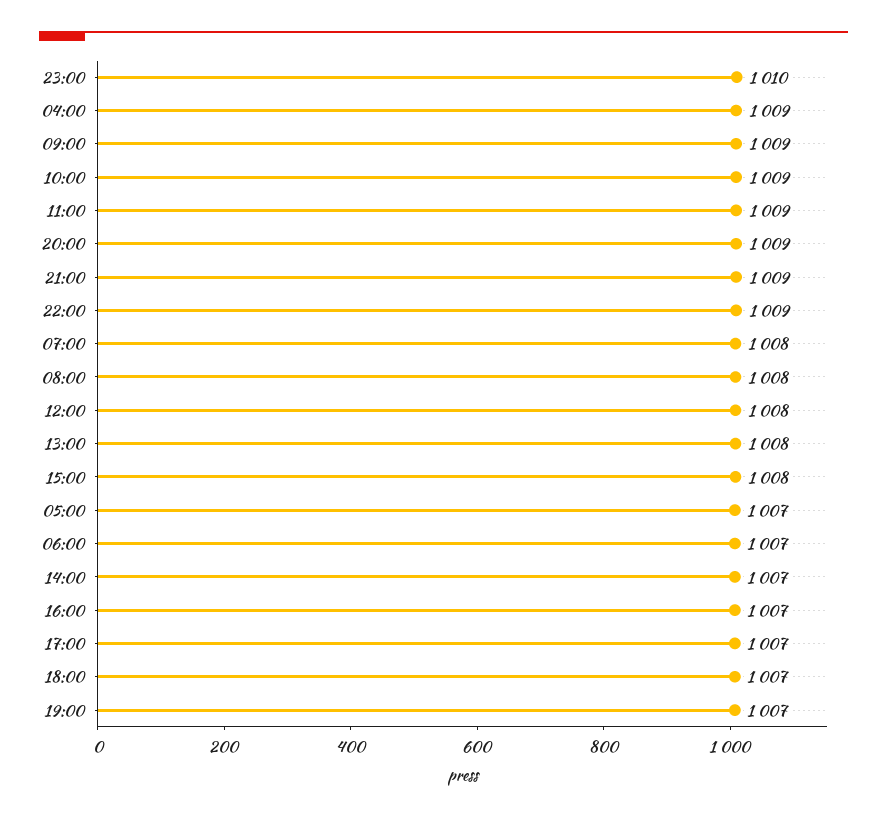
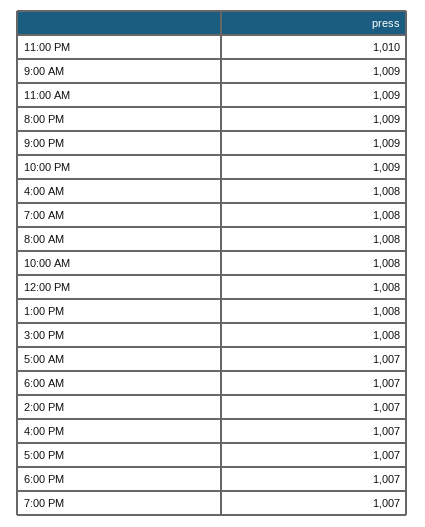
  {
    "23:00": 1010,
-   "04:00": 1009,
+   "04:00": 1008,
    "09:00": 1009,
-   "10:00": 1009,
+   "10:00": 1008,
    "11:00": 1009,
    "20:00": 1009,
    "21:00": 1009,
    "22:00": 1009,
    "07:00": 1008,
    "08:00": 1008,
    "12:00": 1008,
    "13:00": 1008,
    "15:00": 1008,
    "05:00": 1007,
    "06:00": 1007,
    "14:00": 1007,
    "16:00": 1007,
    "17:00": 1007,
    "18:00": 1007,
    "19:00": 1007
  }

